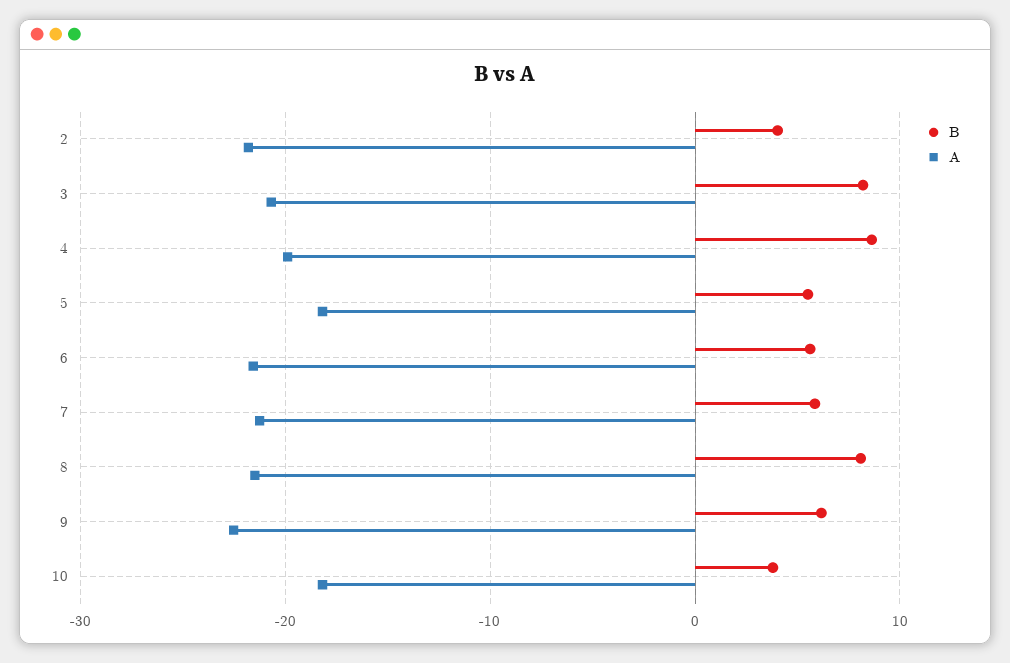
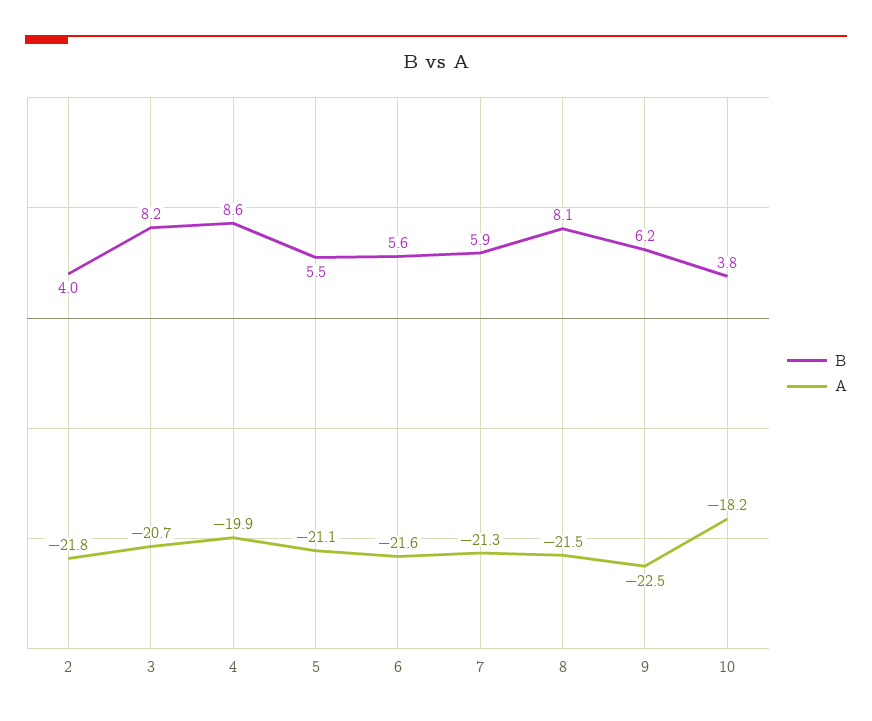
  {
    "B": {
      "2": 4,
      "3": 8.2,
      "4": 8.6,
      "5": 5.5,
      "6": 5.6,
      "7": 5.9,
      "8": 8.1,
      "9": 6.2,
      "10": 3.8
    },
    "A": {
      "2": -21.8,
      "3": -20.7,
      "4": -19.9,
-     "5": -18,
+     "5": -21.1,
      "6": -21.6,
      "7": -21.3,
      "8": -21.5,
      "9": -22.5,
      "10": -18.2
    }
  }

